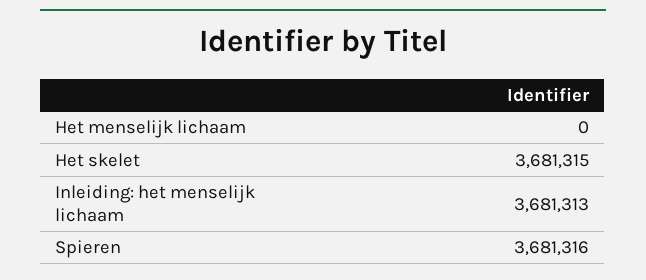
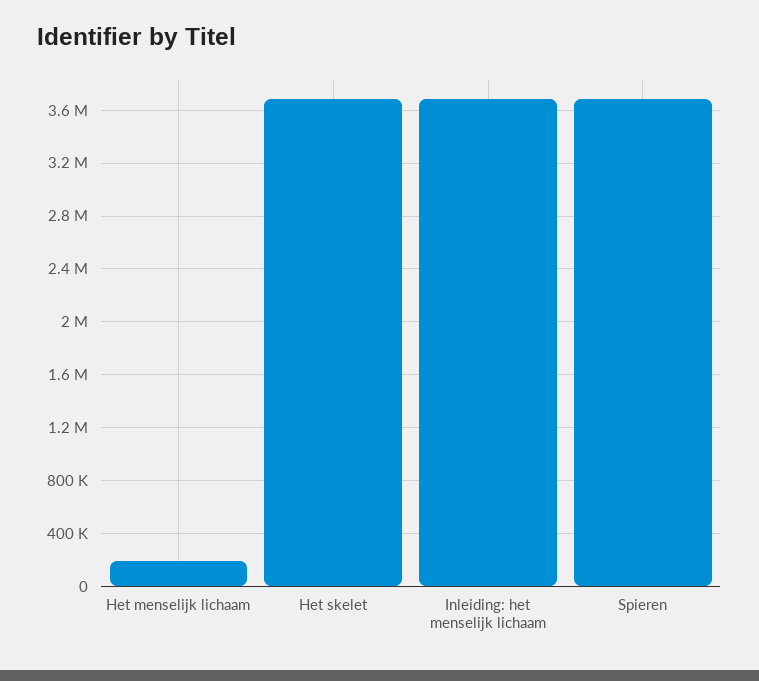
  {
-   "Het menselijk lichaam": 0,
+   "Het menselijk lichaam": 200000,
    "Het skelet": 3681315,
    "Inleiding: het menselijk lichaam": 3681313,
    "Spieren": 3681316
  }

